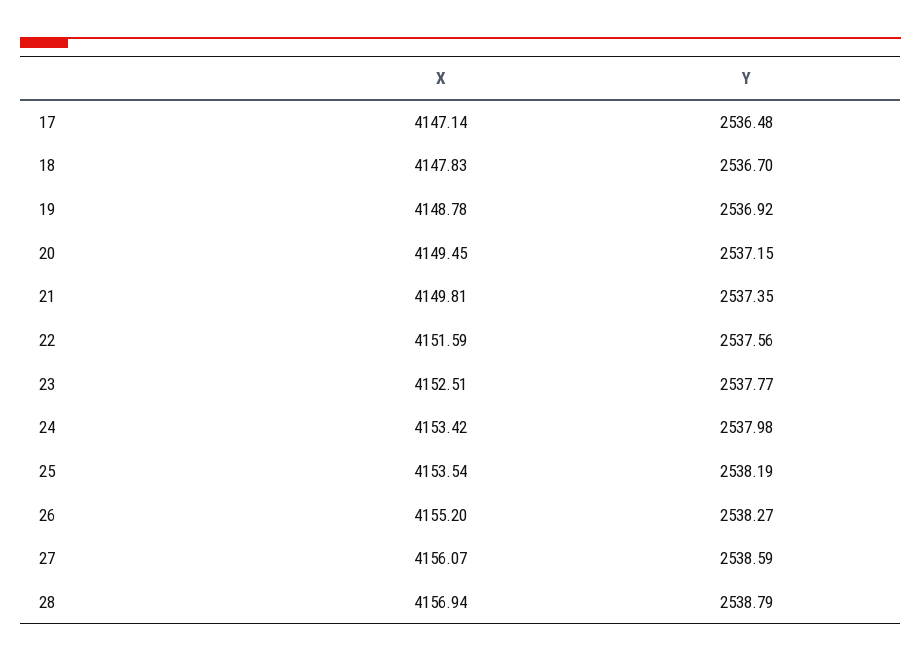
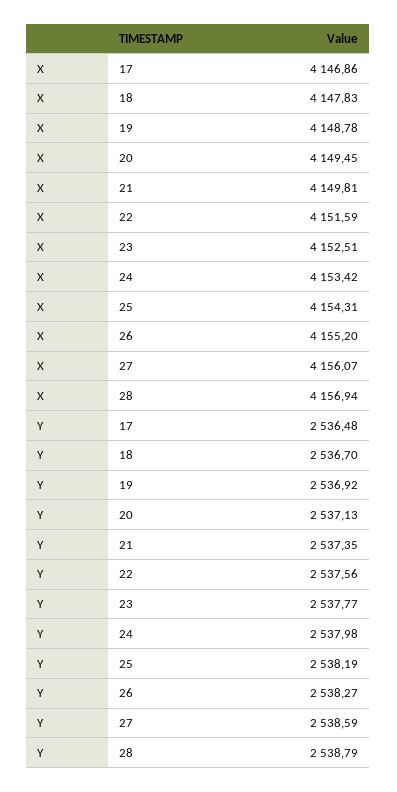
  {
    "X": {
-     "17": 4147.14,
+     "17": 4146.86,
      "18": 4147.83,
      "19": 4148.78,
      "20": 4149.45,
      "21": 4149.81,
      "22": 4151.59,
      "23": 4152.51,
      "24": 4153.42,
-     "25": 4153.54,
+     "25": 4154.31,
      "26": 4155.2,
      "27": 4156.07,
      "28": 4156.94
    },
    "Y": {
      "17": 2536.48,
      "18": 2536.7,
      "19": 2536.92,
-     "20": 2537.15,
+     "20": 2537.13,
      "21": 2537.35,
      "22": 2537.56,
      "23": 2537.77,
      "24": 2537.98,
      "25": 2538.19,
      "26": 2538.27,
      "27": 2538.59,
      "28": 2538.79
    }
  }

